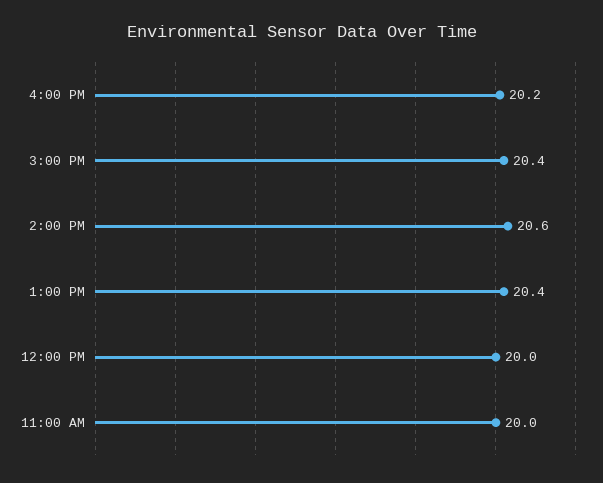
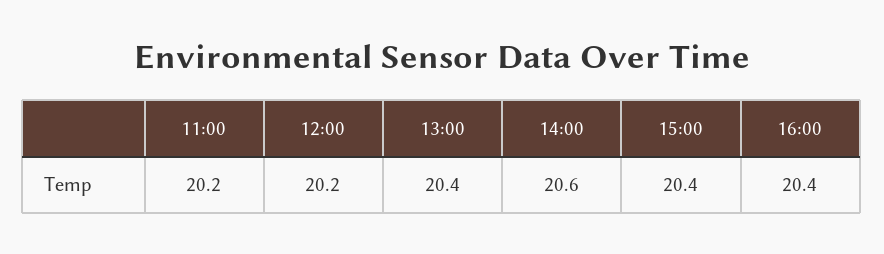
  {
-   "4:00 PM": 20.2,
+   "4:00 PM": 20.4,
    "3:00 PM": 20.4,
    "2:00 PM": 20.6,
    "1:00 PM": 20.4,
-   "12:00 PM": 20,
+   "12:00 PM": 20.2,
-   "11:00 AM": 20
+   "11:00 AM": 20.2
  }

